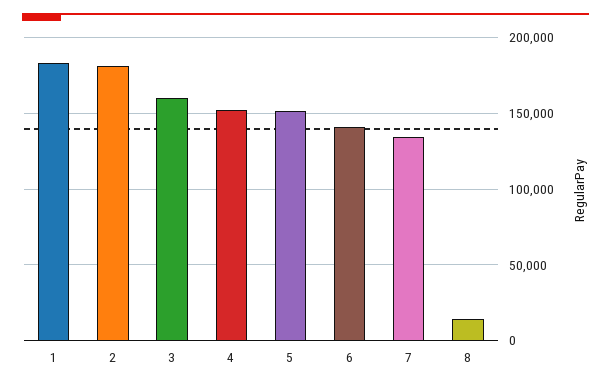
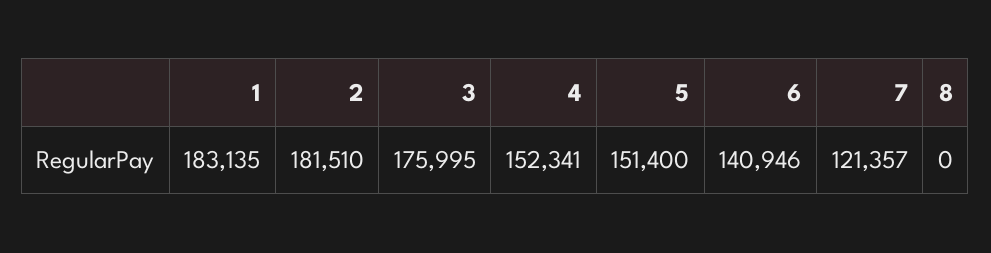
  {
    "1": 183135,
    "2": 181510,
-   "3": 160000,
+   "3": 175995,
    "4": 152341,
    "5": 151400,
    "6": 140946,
-   "7": 135000,
+   "7": 121357,
-   "8": 15000
+   "8": 0
  }

